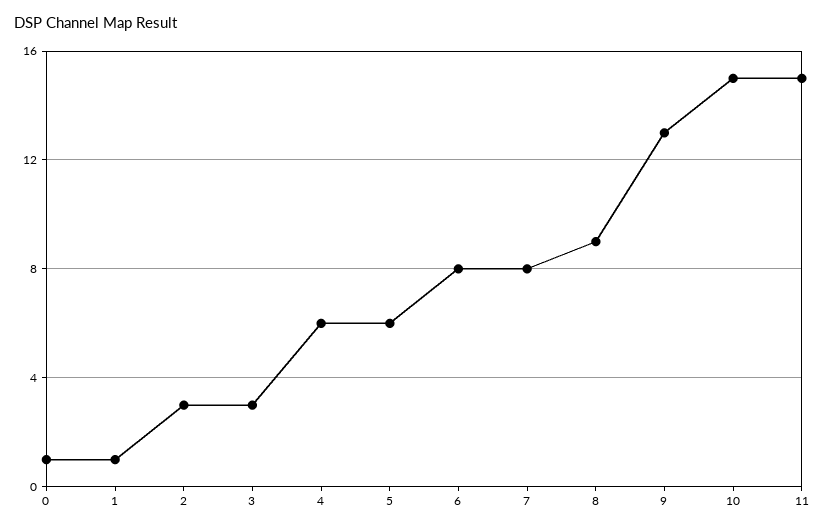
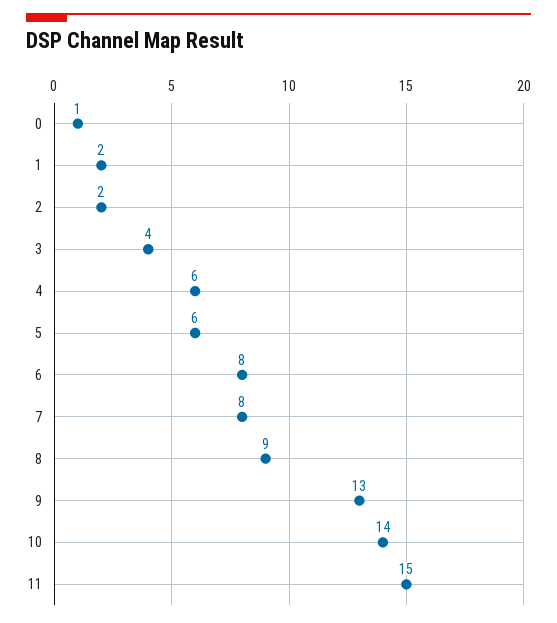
  {
    "0": 1,
-   "1": 1,
+   "1": 2,
-   "2": 3,
+   "2": 2,
-   "3": 3,
+   "3": 4,
    "4": 6,
    "5": 6,
    "6": 8,
    "7": 8,
    "8": 9,
    "9": 13,
-   "10": 15,
+   "10": 14,
    "11": 15
  }

